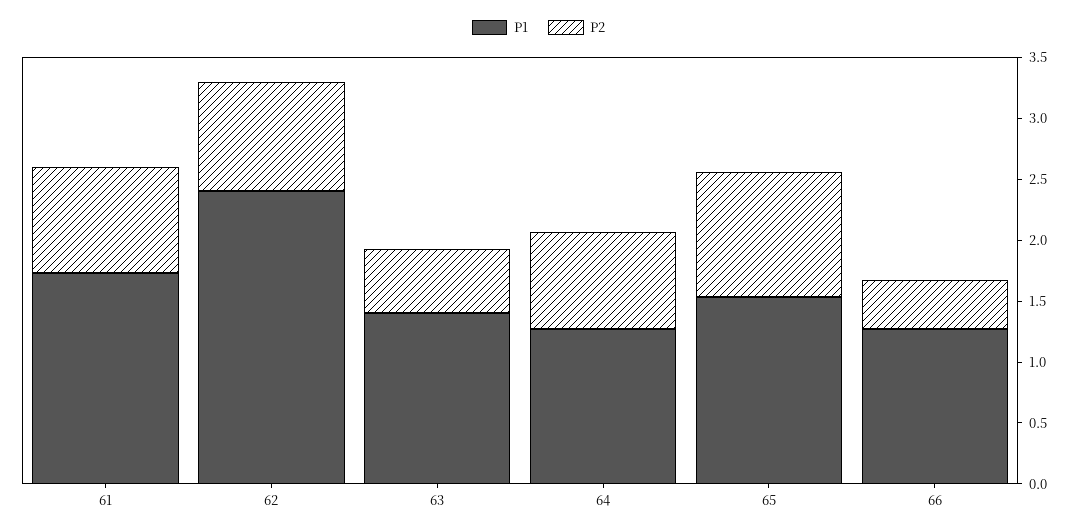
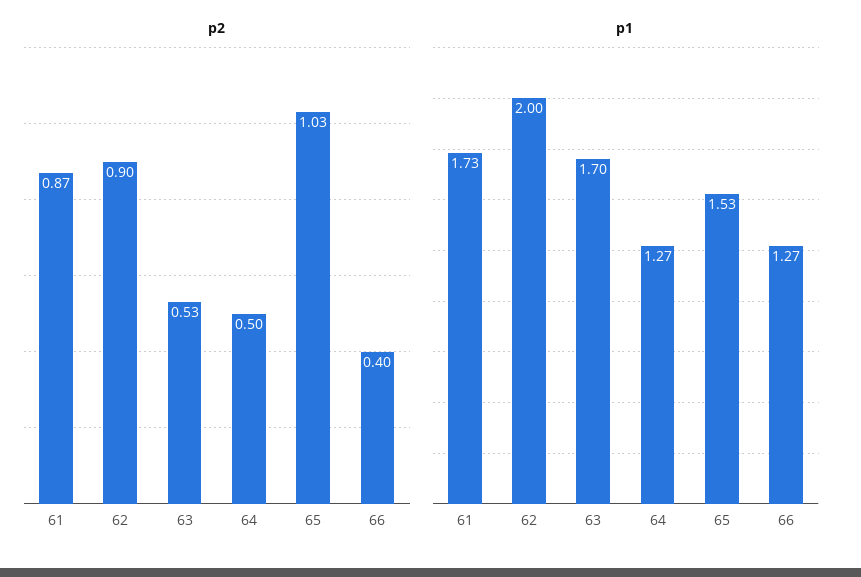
  {
    "P1": {
      "61": 1.73,
-     "62": 2.4,
+     "62": 2,
-     "63": 1.4,
+     "63": 1.7,
      "64": 1.27,
      "65": 1.53,
      "66": 1.27
    },
    "P2": {
      "61": 0.87,
      "62": 0.9,
      "63": 0.53,
-     "64": 0.8,
+     "64": 0.5,
      "65": 1.03,
      "66": 0.4
    }
  }

